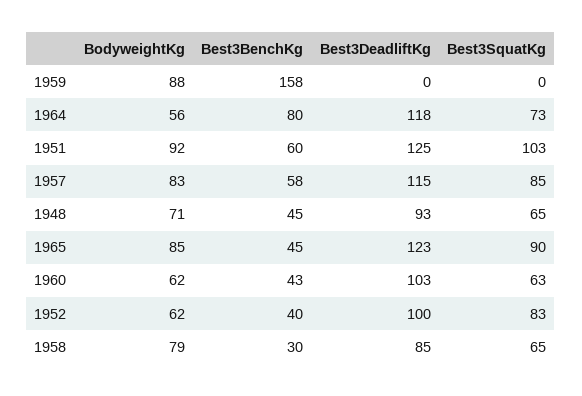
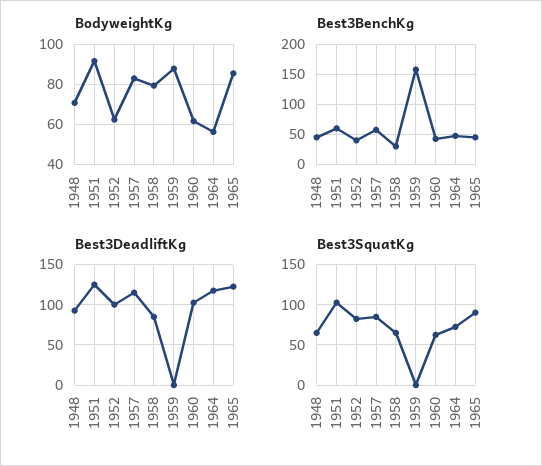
  {
    "BodyweightKg": {
      "1959": 88,
      "1964": 56,
      "1951": 92,
      "1957": 83,
      "1948": 71,
      "1965": 85,
      "1960": 62,
      "1952": 62,
      "1958": 79
    },
    "Best3BenchKg": {
      "1959": 158,
-     "1964": 80,
+     "1964": 50,
      "1951": 60,
      "1957": 58,
      "1948": 45,
      "1965": 45,
      "1960": 43,
      "1952": 40,
      "1958": 30
    },
    "Best3DeadliftKg": {
      "1959": 0,
      "1964": 118,
      "1951": 125,
      "1957": 115,
      "1948": 93,
      "1965": 123,
      "1960": 103,
      "1952": 100,
      "1958": 85
    },
    "Best3SquatKg": {
      "1959": 0,
      "1964": 73,
      "1951": 103,
      "1957": 85,
      "1948": 65,
      "1965": 90,
      "1960": 63,
      "1952": 83,
      "1958": 65
    }
  }

